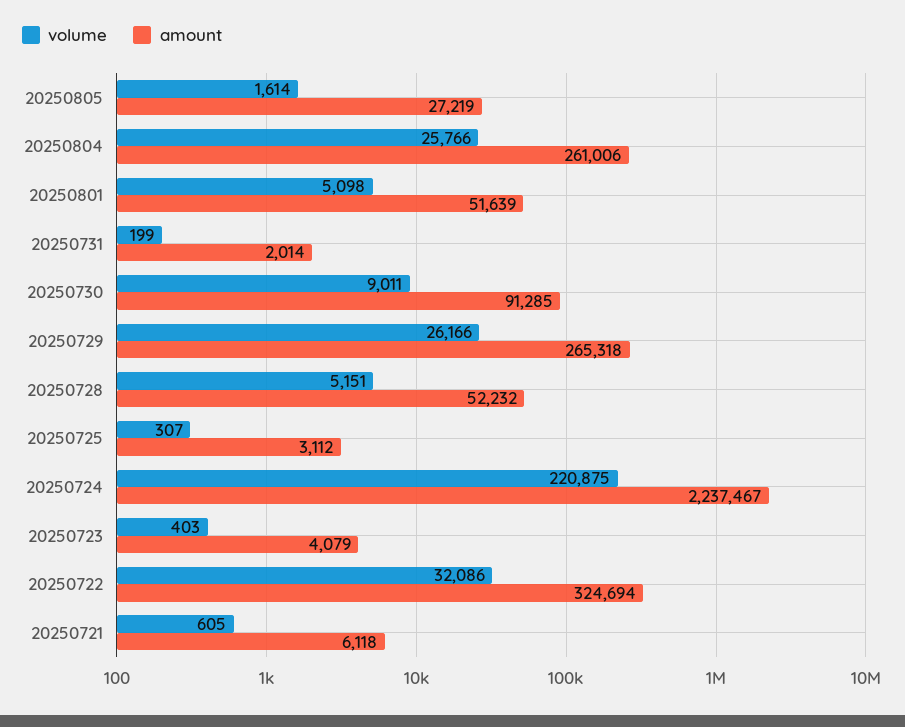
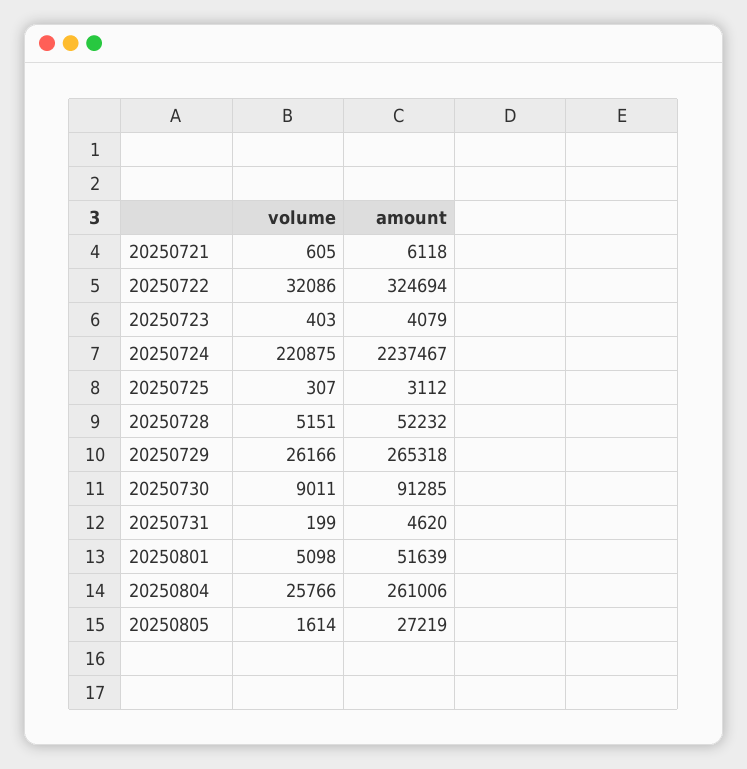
  {
    "volume": {
      "20250805": 1614,
      "20250804": 25766,
      "20250801": 5098,
      "20250731": 199,
      "20250730": 9011,
      "20250729": 26166,
      "20250728": 5151,
      "20250725": 307,
      "20250724": 220875,
      "20250723": 403,
      "20250722": 32086,
      "20250721": 605
    },
    "amount": {
      "20250805": 27219,
      "20250804": 261006,
      "20250801": 51639,
-     "20250731": 2014,
+     "20250731": 4620,
      "20250730": 91285,
      "20250729": 265318,
      "20250728": 52232,
      "20250725": 3112,
      "20250724": 2237467,
      "20250723": 4079,
      "20250722": 324694,
      "20250721": 6118
    }
  }

